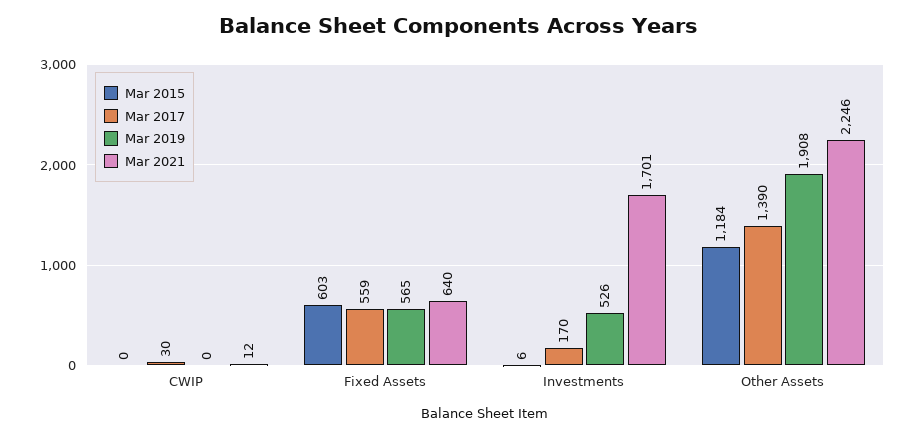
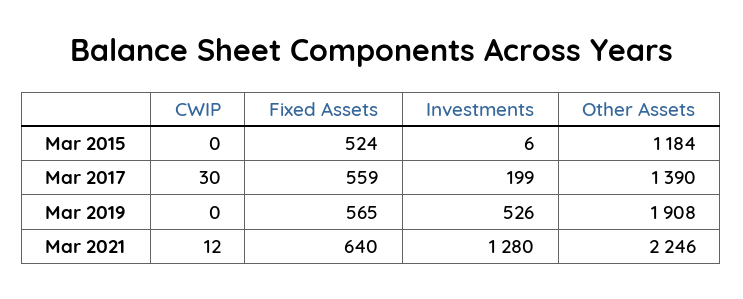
  {
    "Mar 2015": {
      "CWIP": 0,
-     "Fixed Assets": 603,
+     "Fixed Assets": 524,
      "Investments": 6,
      "Other Assets": 1184
    },
    "Mar 2017": {
      "CWIP": 30,
      "Fixed Assets": 559,
-     "Investments": 170,
+     "Investments": 199,
      "Other Assets": 1390
    },
    "Mar 2019": {
      "CWIP": 0,
      "Fixed Assets": 565,
      "Investments": 526,
      "Other Assets": 1908
    },
    "Mar 2021": {
      "CWIP": 12,
      "Fixed Assets": 640,
-     "Investments": 1701,
+     "Investments": 1280,
      "Other Assets": 2246
    }
  }

